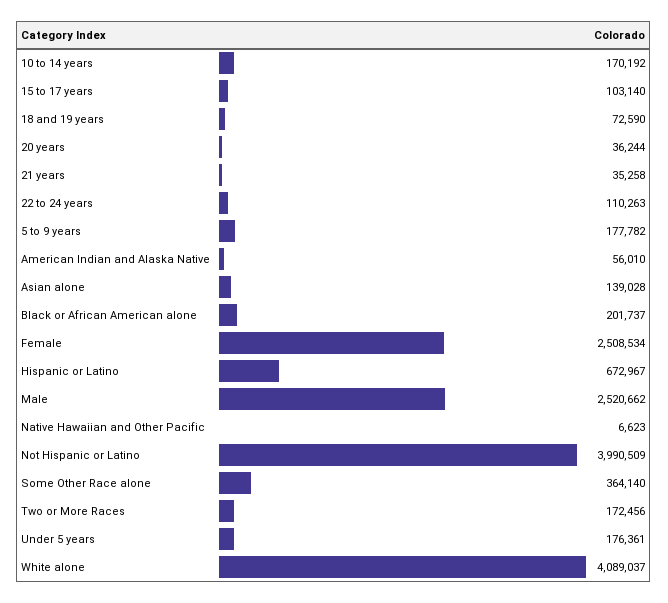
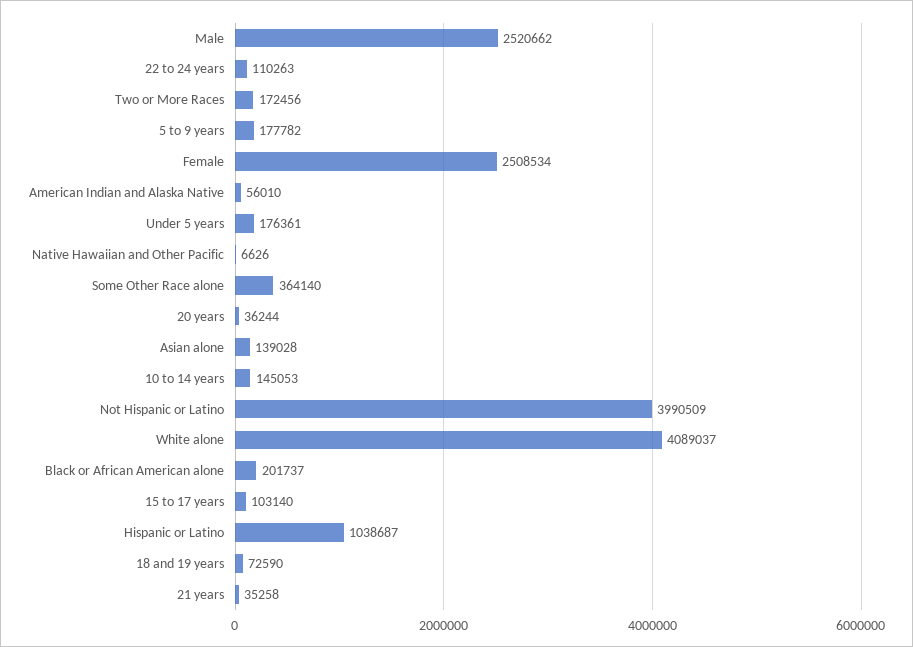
  {
-   "10 to 14 years": 170192,
+   "10 to 14 years": 145053,
    "15 to 17 years": 103140,
    "18 and 19 years": 72590,
    "20 years": 36244,
    "21 years": 35258,
    "22 to 24 years": 110263,
    "5 to 9 years": 177782,
    "American Indian and Alaska Native": 56010,
    "Asian alone": 139028,
    "Black or African American alone": 201737,
    "Female": 2508534,
-   "Hispanic or Latino": 672967,
+   "Hispanic or Latino": 1038687,
    "Male": 2520662,
-   "Native Hawaiian and Other Pacific": 6623,
+   "Native Hawaiian and Other Pacific": 6626,
    "Not Hispanic or Latino": 3990509,
    "Some Other Race alone": 364140,
    "Two or More Races": 172456,
    "Under 5 years": 176361,
    "White alone": 4089037
  }

